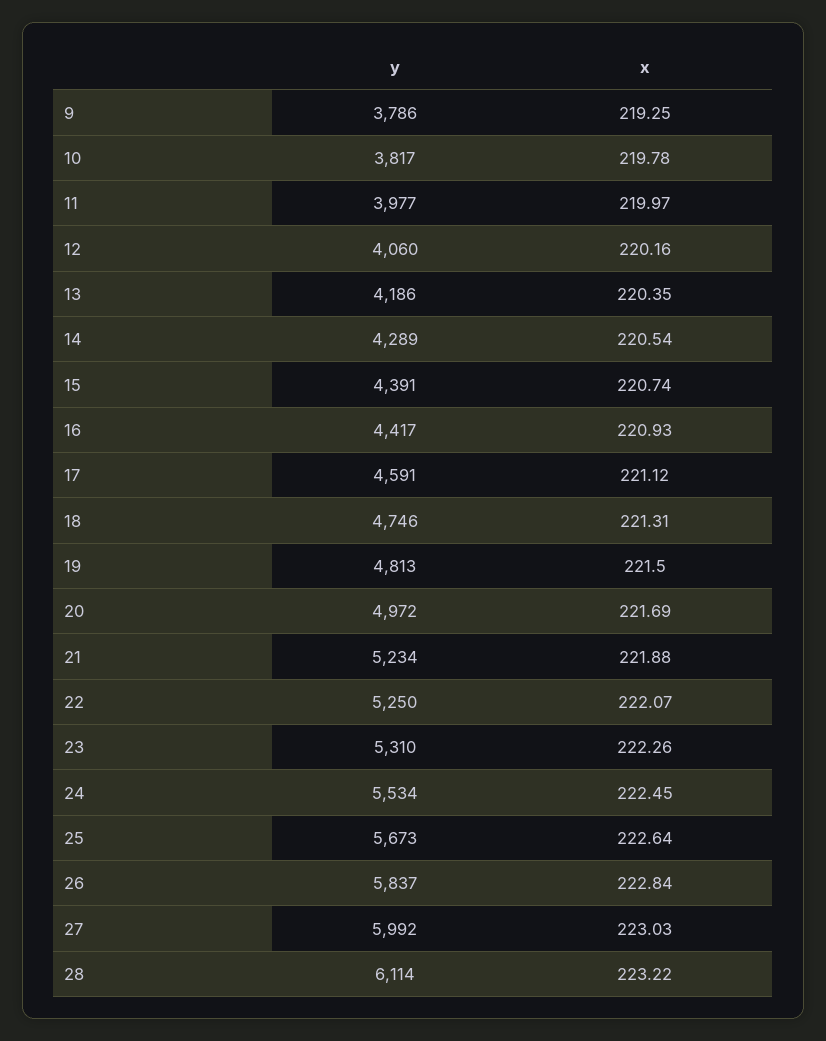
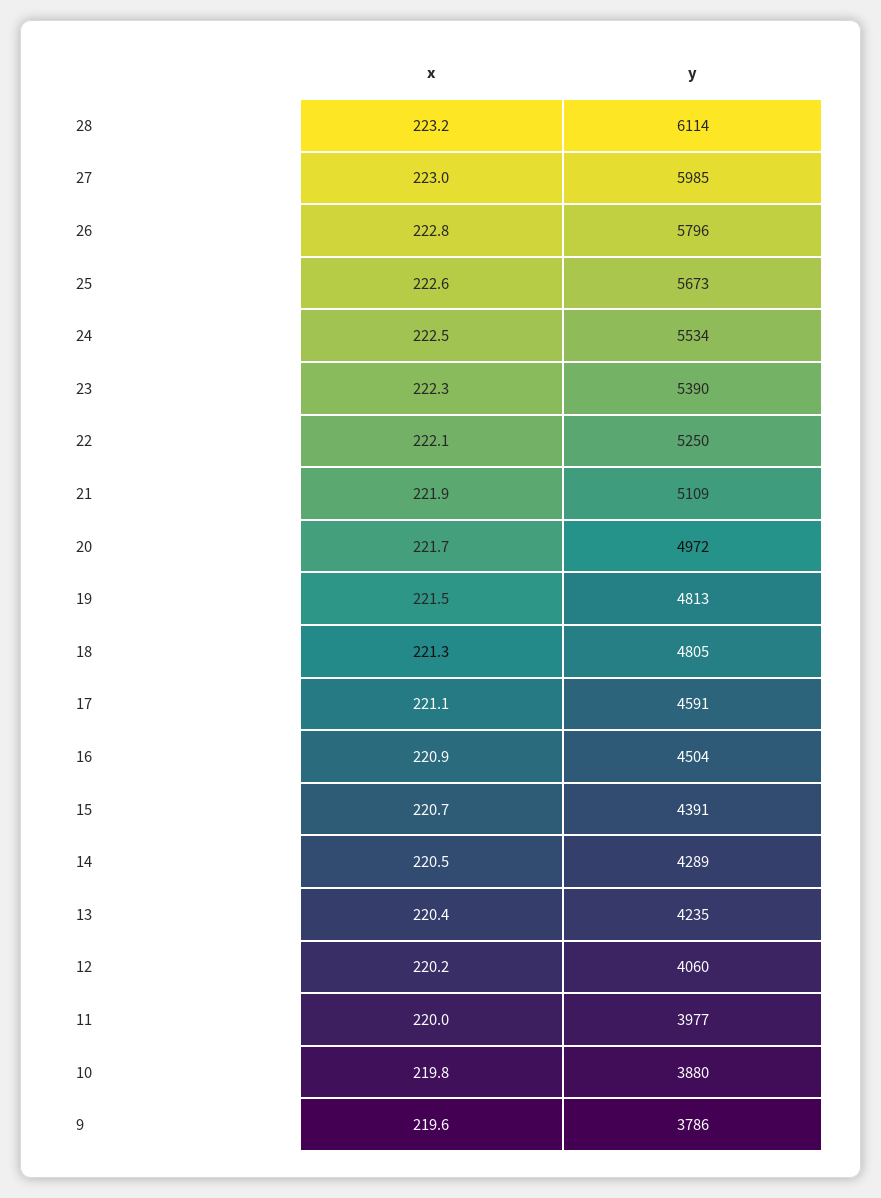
  {
    "y": {
      "9": 3786,
-     "10": 3817,
+     "10": 3880,
      "11": 3977,
      "12": 4060,
-     "13": 4186,
+     "13": 4235,
      "14": 4289,
      "15": 4391,
-     "16": 4417,
+     "16": 4504,
      "17": 4591,
-     "18": 4746,
+     "18": 4805,
      "19": 4813,
      "20": 4972,
-     "21": 5234,
+     "21": 5109,
      "22": 5250,
-     "23": 5310,
+     "23": 5390,
      "24": 5534,
      "25": 5673,
-     "26": 5837,
+     "26": 5796,
-     "27": 5992,
+     "27": 5985,
      "28": 6114
    },
    "x": {
-     "9": 219.25,
+     "9": 219.6,
      "10": 219.78,
      "11": 219.97,
      "12": 220.16,
      "13": 220.35,
      "14": 220.54,
      "15": 220.74,
      "16": 220.93,
      "17": 221.12,
      "18": 221.31,
      "19": 221.5,
      "20": 221.69,
      "21": 221.88,
      "22": 222.07,
      "23": 222.26,
      "24": 222.45,
      "25": 222.64,
      "26": 222.84,
      "27": 223.03,
      "28": 223.22
    }
  }

